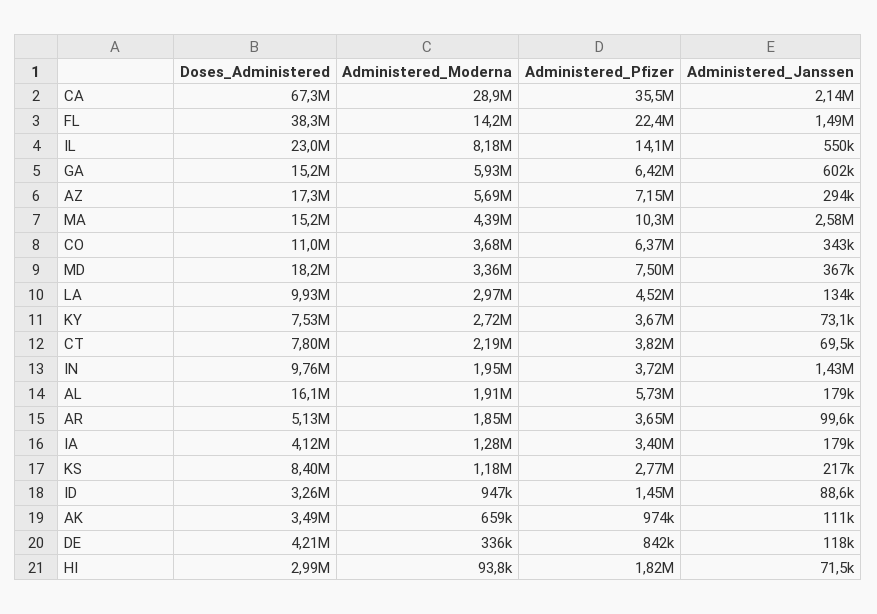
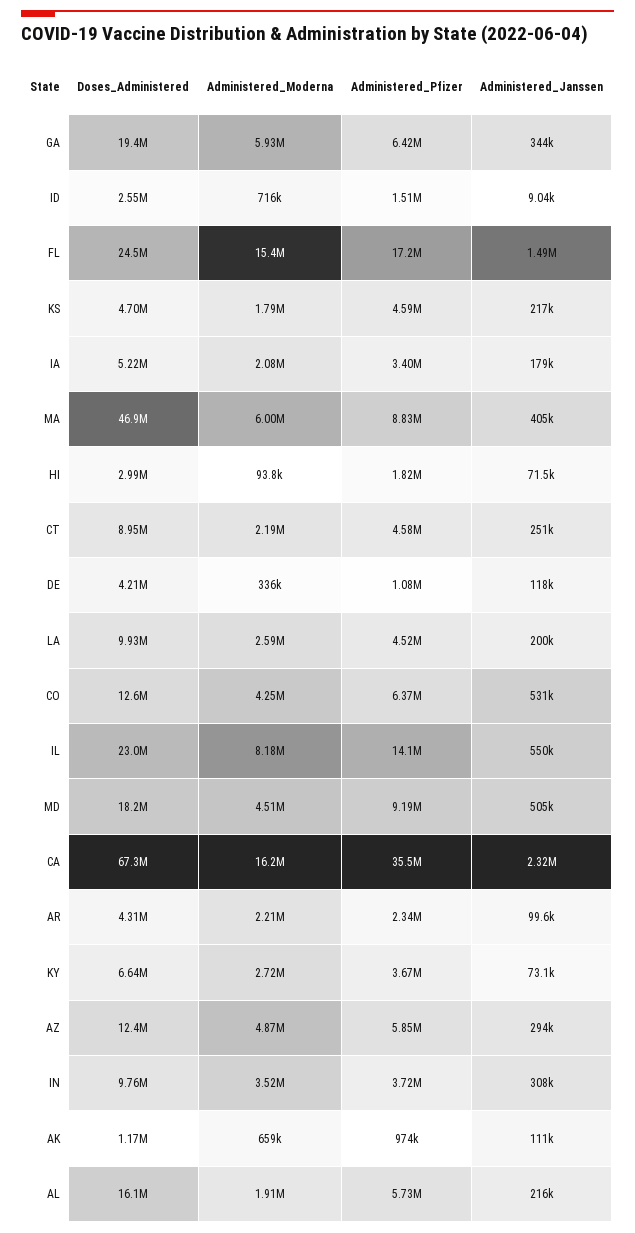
  {
    "Doses_Administered": {
      "CA": 67300000,
-     "FL": 38300000,
+     "FL": 24500000,
      "IL": 23000000,
-     "GA": 15200000,
+     "GA": 19400000,
-     "AZ": 17300000,
+     "AZ": 12400000,
-     "MA": 15200000,
+     "MA": 46900000,
-     "CO": 11000000,
+     "CO": 12600000,
      "MD": 18200000,
      "LA": 9930000,
-     "KY": 7530000,
+     "KY": 6640000,
-     "CT": 7800000,
+     "CT": 8950000,
      "IN": 9760000,
      "AL": 16100000,
-     "AR": 5130000,
+     "AR": 4310000,
-     "IA": 4120000,
+     "IA": 5220000,
-     "KS": 8400000,
+     "KS": 4700000,
-     "ID": 3260000,
+     "ID": 2550000,
-     "AK": 3490000,
+     "AK": 1170000,
      "DE": 4210000,
      "HI": 2990000
    },
    "Administered_Moderna": {
-     "CA": 28900000,
+     "CA": 16200000,
-     "FL": 14200000,
+     "FL": 15400000,
      "IL": 8180000,
      "GA": 5930000,
-     "AZ": 5690000,
+     "AZ": 4870000,
-     "MA": 4390000,
+     "MA": 6000000,
-     "CO": 3680000,
+     "CO": 4250000,
-     "MD": 3360000,
+     "MD": 4510000,
-     "LA": 2970000,
+     "LA": 2590000,
      "KY": 2720000,
      "CT": 2190000,
-     "IN": 1950000,
+     "IN": 3520000,
      "AL": 1910000,
-     "AR": 1850000,
+     "AR": 2210000,
-     "IA": 1280000,
+     "IA": 2080000,
-     "KS": 1180000,
+     "KS": 1790000,
-     "ID": 947000,
+     "ID": 716000,
      "AK": 659000,
      "DE": 336000,
      "HI": 93800
    },
    "Administered_Pfizer": {
      "CA": 35500000,
-     "FL": 22400000,
+     "FL": 17200000,
      "IL": 14100000,
      "GA": 6420000,
-     "AZ": 7150000,
+     "AZ": 5850000,
-     "MA": 10300000,
+     "MA": 8830000,
      "CO": 6370000,
-     "MD": 7500000,
+     "MD": 9190000,
      "LA": 4520000,
      "KY": 3670000,
-     "CT": 3820000,
+     "CT": 4580000,
      "IN": 3720000,
      "AL": 5730000,
-     "AR": 3650000,
+     "AR": 2340000,
      "IA": 3400000,
-     "KS": 2770000,
+     "KS": 4590000,
-     "ID": 1450000,
+     "ID": 1510000,
      "AK": 974000,
-     "DE": 842000,
+     "DE": 1080000,
      "HI": 1820000
    },
    "Administered_Janssen": {
-     "CA": 2140000,
+     "CA": 2320000,
      "FL": 1490000,
      "IL": 550000,
-     "GA": 602000,
+     "GA": 344000,
      "AZ": 294000,
-     "MA": 2580000,
+     "MA": 405000,
-     "CO": 343000,
+     "CO": 531000,
-     "MD": 367000,
+     "MD": 505000,
-     "LA": 134000,
+     "LA": 200000,
      "KY": 73100,
-     "CT": 69500,
+     "CT": 251000,
-     "IN": 1430000,
+     "IN": 308000,
-     "AL": 179000,
+     "AL": 216000,
      "AR": 99600,
      "IA": 179000,
      "KS": 217000,
-     "ID": 88600,
+     "ID": 9040,
      "AK": 111000,
      "DE": 118000,
      "HI": 71500
    }
  }

